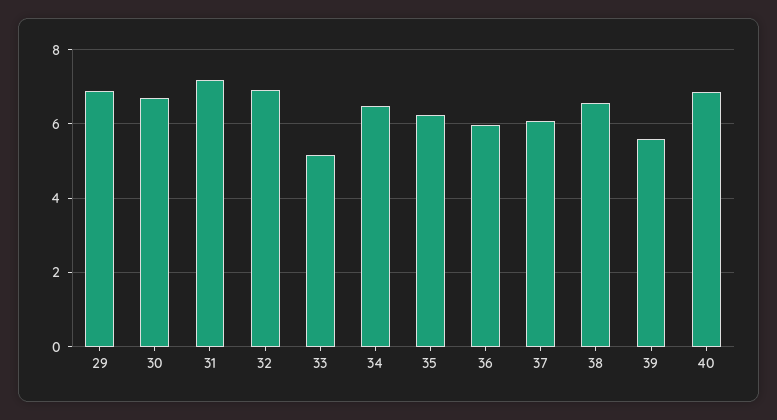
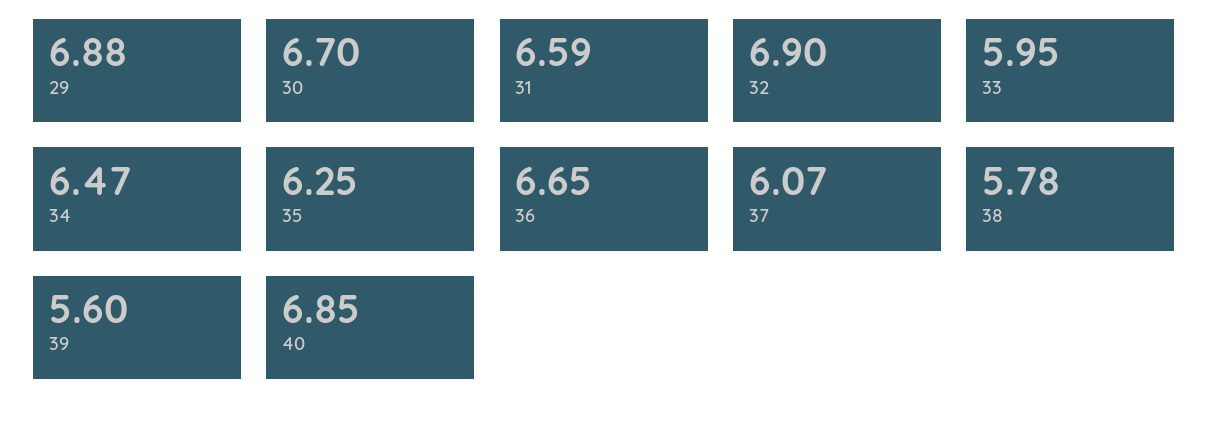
  {
    "29": 6.88,
    "30": 6.7,
-   "31": 7.2,
+   "31": 6.59,
    "32": 6.9,
-   "33": 5.2,
+   "33": 5.95,
    "34": 6.47,
    "35": 6.25,
-   "36": 6,
+   "36": 6.65,
    "37": 6.07,
-   "38": 6.6,
+   "38": 5.78,
    "39": 5.6,
    "40": 6.85
  }

